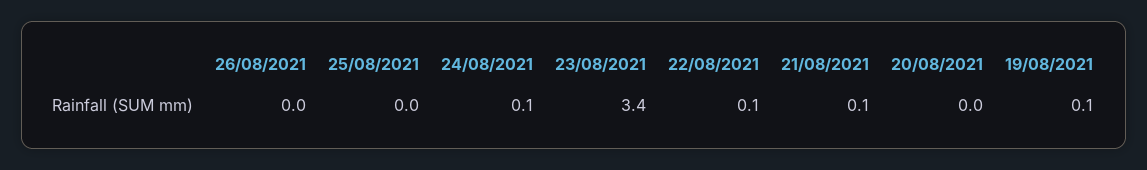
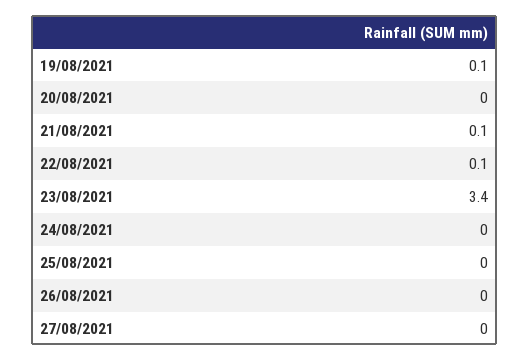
  {
    "26/08/2021": 0,
    "25/08/2021": 0,
-   "24/08/2021": 0.1,
+   "24/08/2021": 0,
    "23/08/2021": 3.4,
    "22/08/2021": 0.1,
    "21/08/2021": 0.1,
    "20/08/2021": 0,
-   "19/08/2021": 0.1
+   "19/08/2021": 0.1,
+   "27/08/2021": 0
  }

